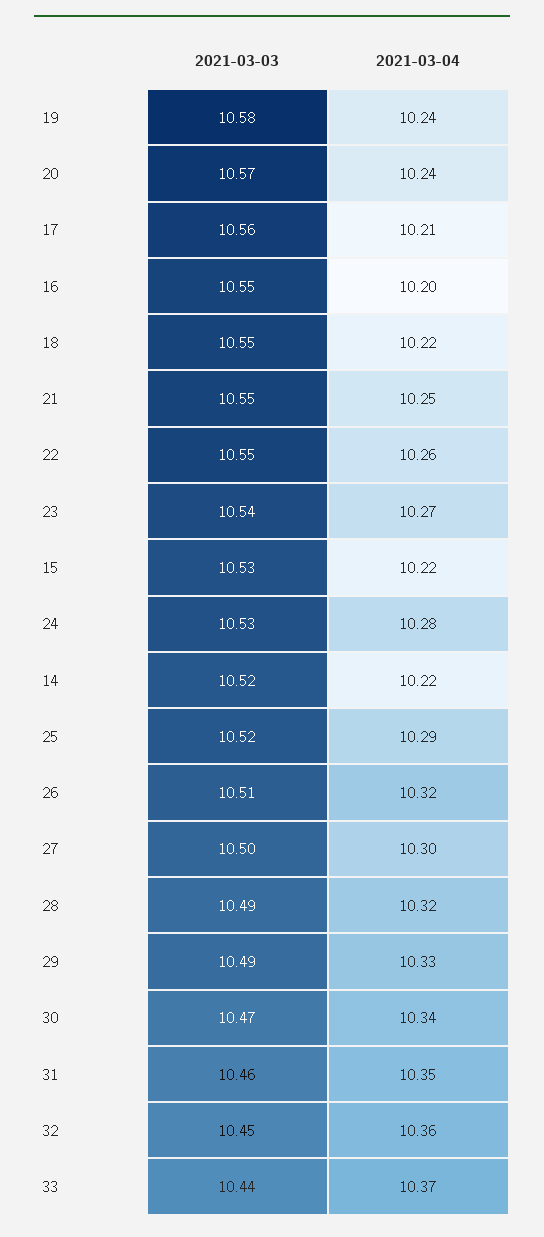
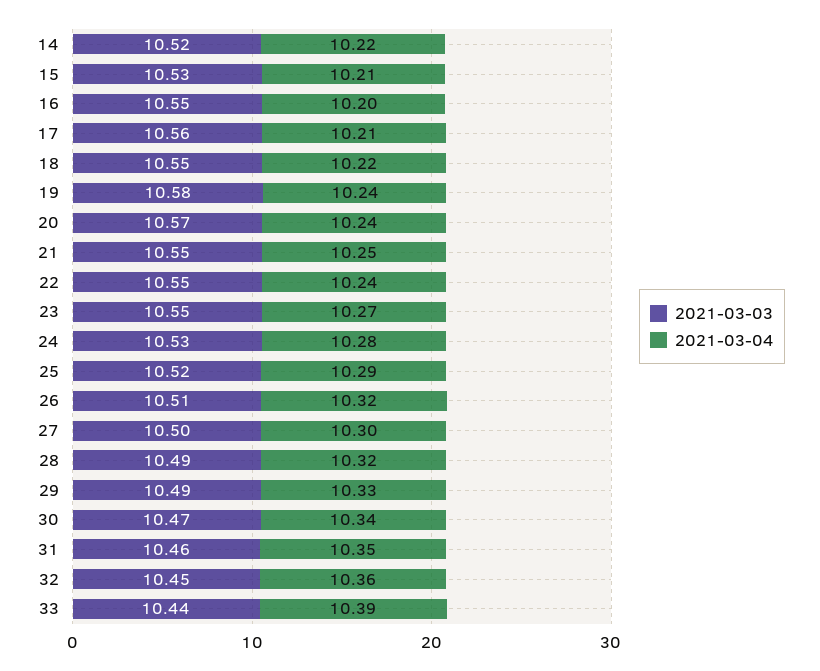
  {
    "2021-03-03": {
      "19": 10.58,
      "20": 10.57,
      "17": 10.56,
      "16": 10.55,
      "18": 10.55,
      "21": 10.55,
      "22": 10.55,
-     "23": 10.54,
+     "23": 10.55,
      "15": 10.53,
      "24": 10.53,
      "14": 10.52,
      "25": 10.52,
      "26": 10.51,
      "27": 10.5,
      "28": 10.49,
      "29": 10.49,
      "30": 10.47,
      "31": 10.46,
      "32": 10.45,
      "33": 10.44
    },
    "2021-03-04": {
      "19": 10.24,
      "20": 10.24,
      "17": 10.21,
      "16": 10.2,
      "18": 10.22,
      "21": 10.25,
-     "22": 10.26,
+     "22": 10.24,
      "23": 10.27,
-     "15": 10.22,
+     "15": 10.21,
      "24": 10.28,
      "14": 10.22,
      "25": 10.29,
      "26": 10.32,
      "27": 10.3,
      "28": 10.32,
      "29": 10.33,
      "30": 10.34,
      "31": 10.35,
      "32": 10.36,
-     "33": 10.37
+     "33": 10.39
    }
  }

